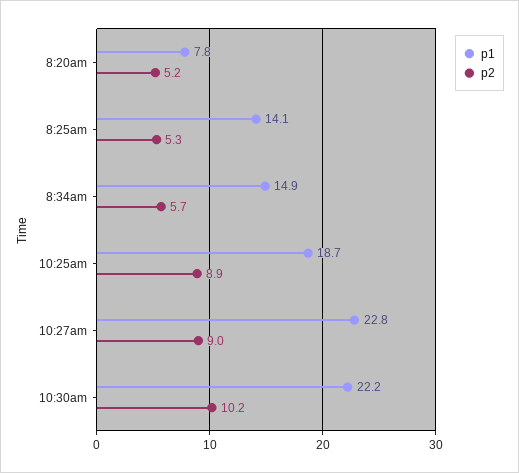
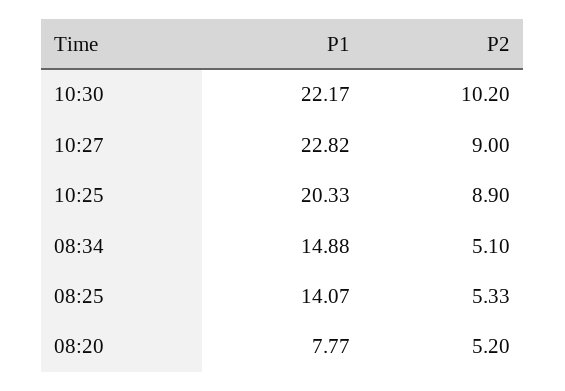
  {
    "p1": {
      "8:20am": 7.77,
      "8:25am": 14.07,
      "8:34am": 14.88,
-     "10:25am": 18.7,
+     "10:25am": 20.33,
      "10:27am": 22.82,
      "10:30am": 22.17
    },
    "p2": {
      "8:20am": 5.2,
      "8:25am": 5.33,
-     "8:34am": 5.7,
+     "8:34am": 5.1,
      "10:25am": 8.9,
      "10:27am": 9,
      "10:30am": 10.2
    }
  }

